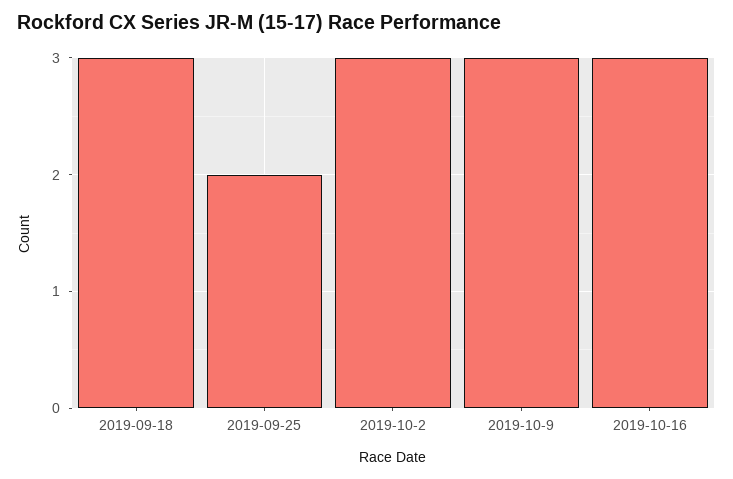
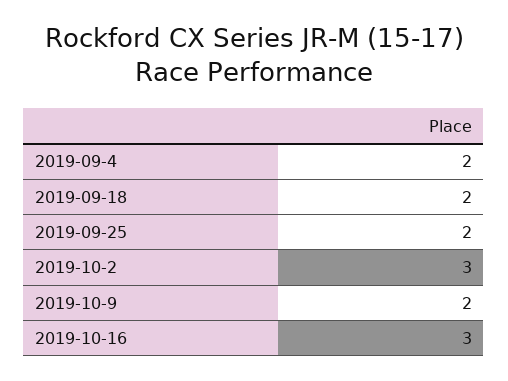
  {
-   "2019-09-18": 3,
+   "2019-09-18": 2,
    "2019-09-25": 2,
    "2019-10-2": 3,
-   "2019-10-9": 3,
+   "2019-10-9": 2,
-   "2019-10-16": 3
+   "2019-10-16": 3,
+   "2019-09-4": 2
  }

